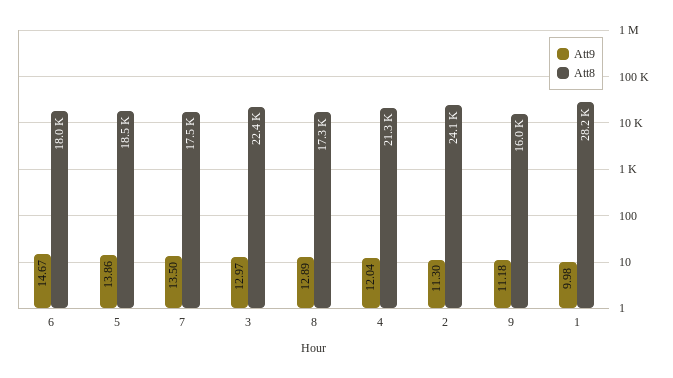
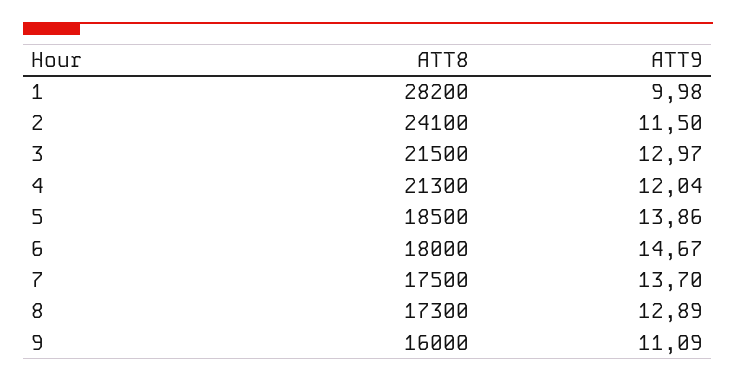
  {
    "Att9": {
      "6": 14.67,
      "5": 13.86,
-     "7": 13.5,
+     "7": 13.7,
      "3": 12.97,
      "8": 12.89,
      "4": 12.04,
-     "2": 11.3,
+     "2": 11.5,
-     "9": 11.18,
+     "9": 11.09,
      "1": 9.98
    },
    "Att8": {
      "6": 18000,
      "5": 18500,
      "7": 17500,
-     "3": 22400,
+     "3": 21500,
      "8": 17300,
      "4": 21300,
      "2": 24100,
      "9": 16000,
      "1": 28200
    }
  }

